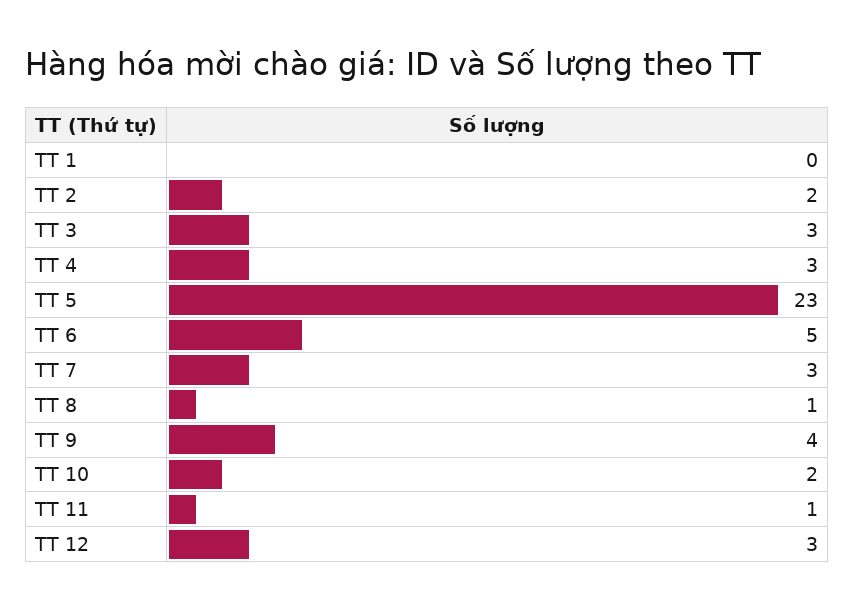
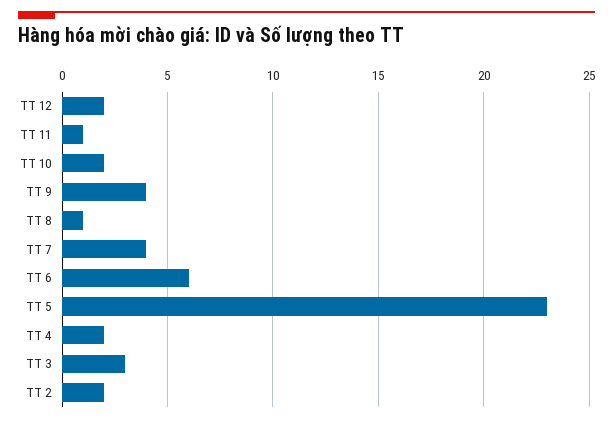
  {
-   "TT 1": 0,
    "TT 2": 2,
    "TT 3": 3,
-   "TT 4": 3,
+   "TT 4": 2,
    "TT 5": 23,
-   "TT 6": 5,
+   "TT 6": 6,
-   "TT 7": 3,
+   "TT 7": 4,
    "TT 8": 1,
    "TT 9": 4,
    "TT 10": 2,
    "TT 11": 1,
-   "TT 12": 3
+   "TT 12": 2
  }

